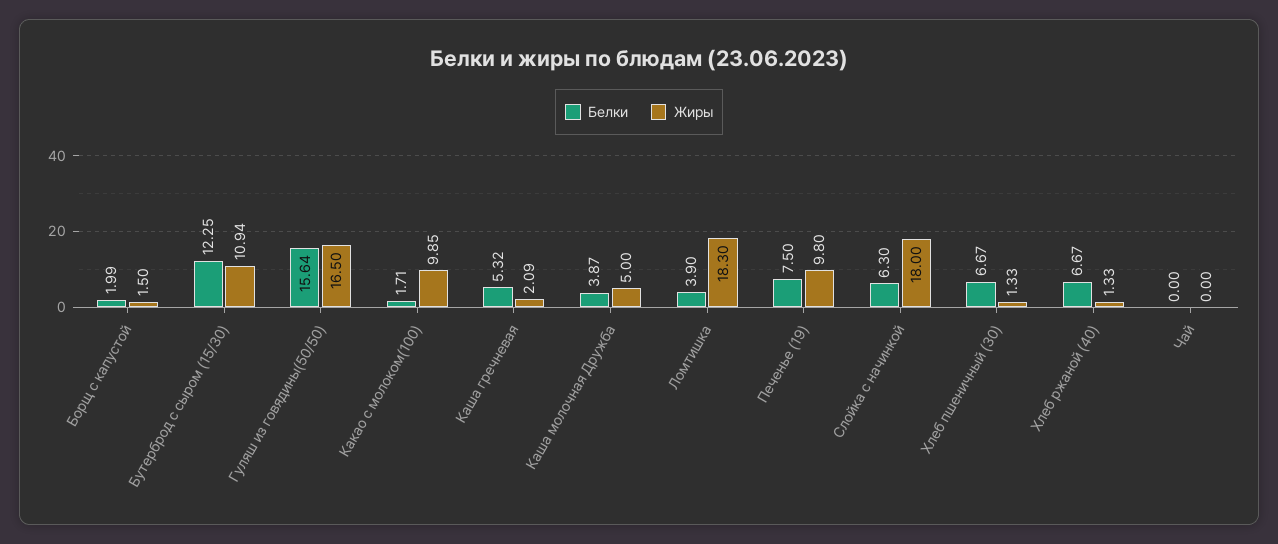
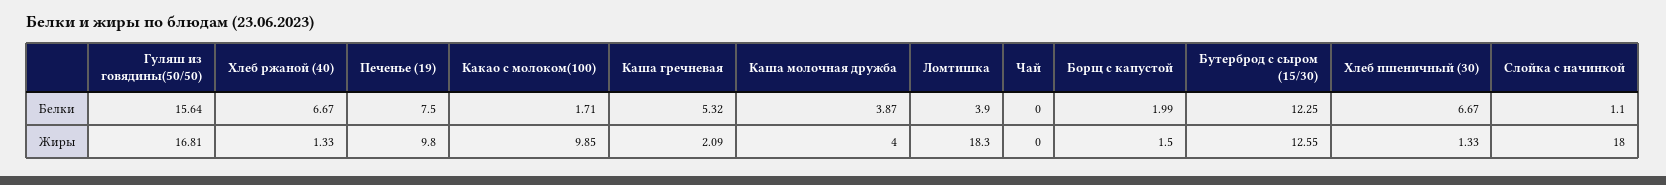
  {
    "Белки": {
      "Борщ с капустой": 1.99,
      "Бутерброд с сыром (15/30)": 12.25,
      "Гуляш из говядины(50/50)": 15.64,
      "Какао с молоком(100)": 1.71,
      "Каша гречневая": 5.32,
      "Каша молочная Дружба": 3.87,
      "Ломтишка": 3.9,
      "Печенье (19)": 7.5,
-     "Слойка с начинкой": 6.3,
+     "Слойка с начинкой": 1.1,
      "Хлеб пшеничный (30)": 6.67,
      "Хлеб ржаной (40)": 6.67,
      "Чай": 0
    },
    "Жиры": {
      "Борщ с капустой": 1.5,
-     "Бутерброд с сыром (15/30)": 10.94,
+     "Бутерброд с сыром (15/30)": 12.55,
-     "Гуляш из говядины(50/50)": 16.5,
+     "Гуляш из говядины(50/50)": 16.81,
      "Какао с молоком(100)": 9.85,
      "Каша гречневая": 2.09,
-     "Каша молочная Дружба": 5,
+     "Каша молочная Дружба": 4,
      "Ломтишка": 18.3,
      "Печенье (19)": 9.8,
      "Слойка с начинкой": 18,
      "Хлеб пшеничный (30)": 1.33,
      "Хлеб ржаной (40)": 1.33,
      "Чай": 0
    }
  }

